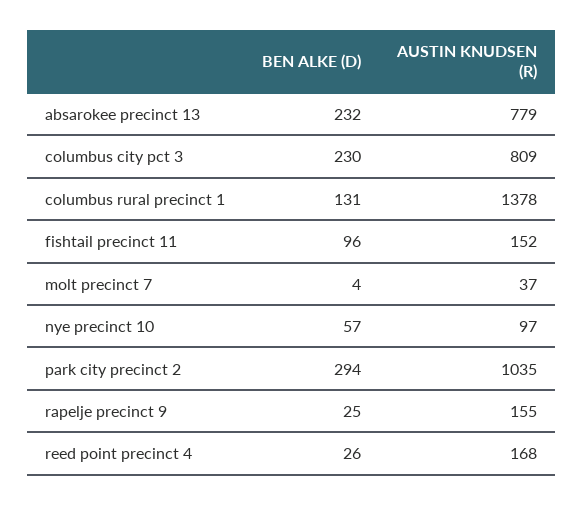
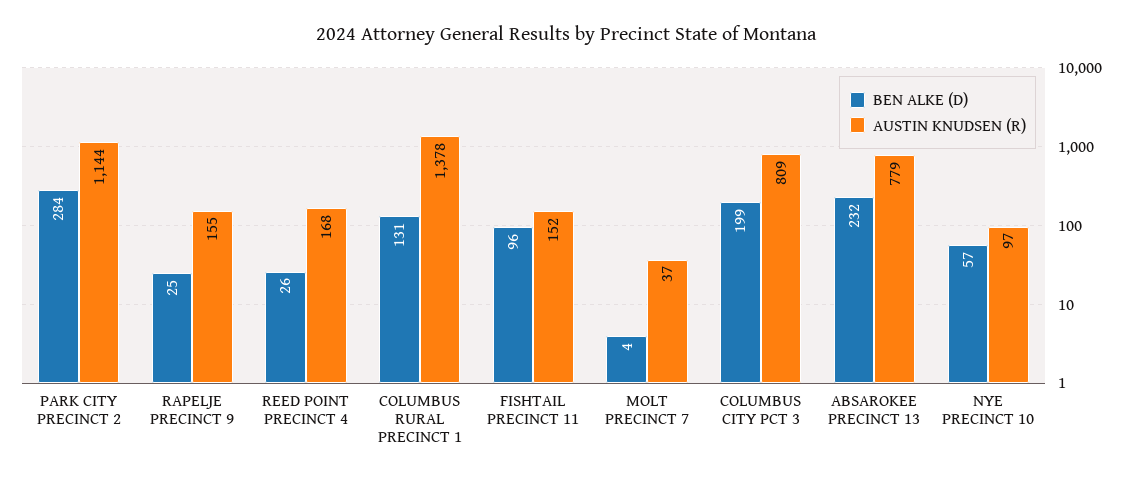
  {
    "BEN ALKE (D)": {
      "absarokee precinct 13": 232,
-     "columbus city pct 3": 230,
+     "columbus city pct 3": 199,
      "columbus rural precinct 1": 131,
      "fishtail precinct 11": 96,
      "molt precinct 7": 4,
      "nye precinct 10": 57,
-     "park city precinct 2": 294,
+     "park city precinct 2": 284,
      "rapelje precinct 9": 25,
      "reed point precinct 4": 26
    },
    "AUSTIN KNUDSEN (R)": {
      "absarokee precinct 13": 779,
      "columbus city pct 3": 809,
      "columbus rural precinct 1": 1378,
      "fishtail precinct 11": 152,
      "molt precinct 7": 37,
      "nye precinct 10": 97,
-     "park city precinct 2": 1035,
+     "park city precinct 2": 1144,
      "rapelje precinct 9": 155,
      "reed point precinct 4": 168
    }
  }

